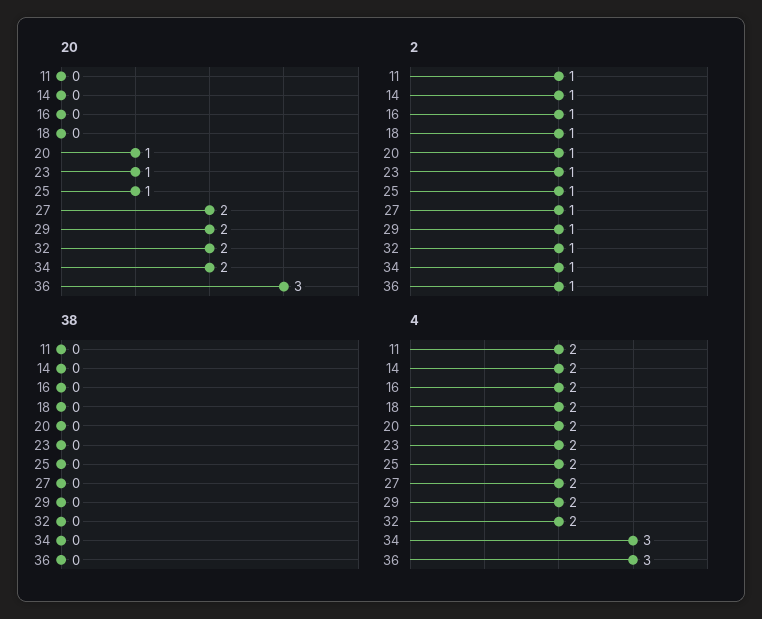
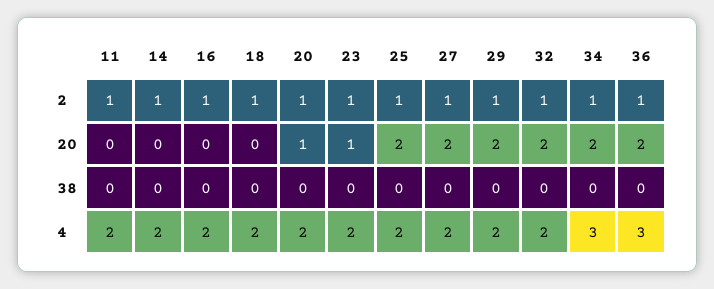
  {
    "20": {
      "11": 0,
      "14": 0,
      "16": 0,
      "18": 0,
      "20": 1,
      "23": 1,
-     "25": 1,
+     "25": 2,
      "27": 2,
      "29": 2,
      "32": 2,
      "34": 2,
-     "36": 3
+     "36": 2
    },
    "2": {
      "11": 1,
      "14": 1,
      "16": 1,
      "18": 1,
      "20": 1,
      "23": 1,
      "25": 1,
      "27": 1,
      "29": 1,
      "32": 1,
      "34": 1,
      "36": 1
    },
    "38": {
      "11": 0,
      "14": 0,
      "16": 0,
      "18": 0,
      "20": 0,
      "23": 0,
      "25": 0,
      "27": 0,
      "29": 0,
      "32": 0,
      "34": 0,
      "36": 0
    },
    "4": {
      "11": 2,
      "14": 2,
      "16": 2,
      "18": 2,
      "20": 2,
      "23": 2,
      "25": 2,
      "27": 2,
      "29": 2,
      "32": 2,
      "34": 3,
      "36": 3
    }
  }

